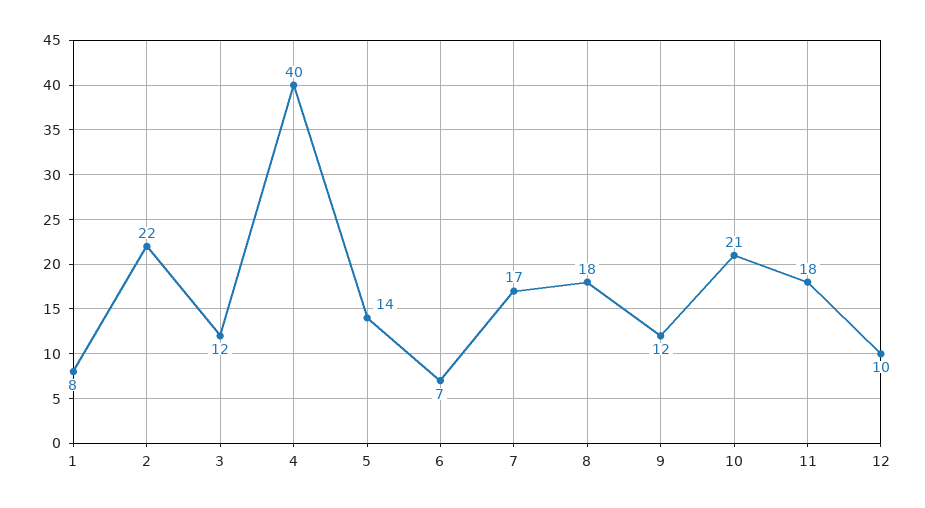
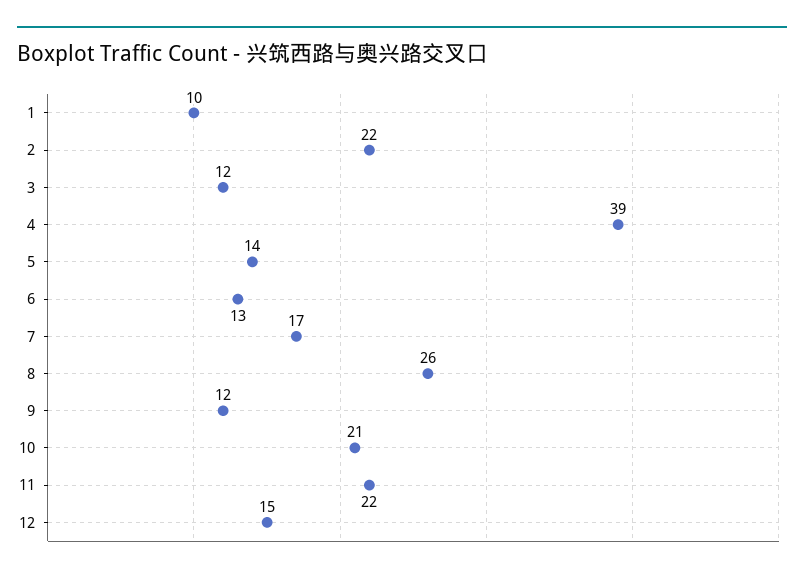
  {
-   "1": 8,
+   "1": 10,
    "2": 22,
    "3": 12,
-   "4": 40,
+   "4": 39,
    "5": 14,
-   "6": 7,
+   "6": 13,
    "7": 17,
-   "8": 18,
+   "8": 26,
    "9": 12,
    "10": 21,
-   "11": 18,
+   "11": 22,
-   "12": 10
+   "12": 15
  }

